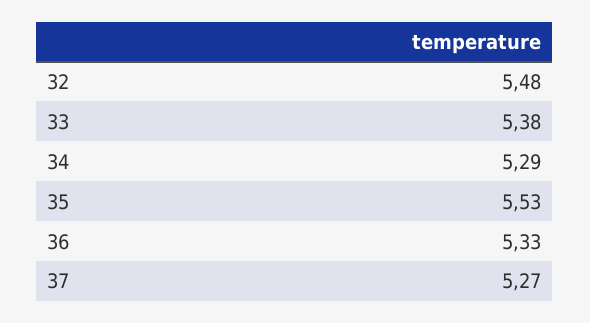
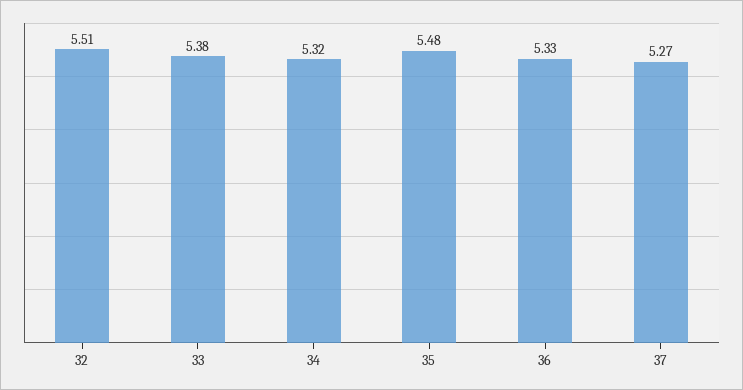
  {
-   "32": 5.48,
+   "32": 5.51,
    "33": 5.38,
-   "34": 5.29,
+   "34": 5.32,
-   "35": 5.53,
+   "35": 5.48,
    "36": 5.33,
    "37": 5.27
  }

